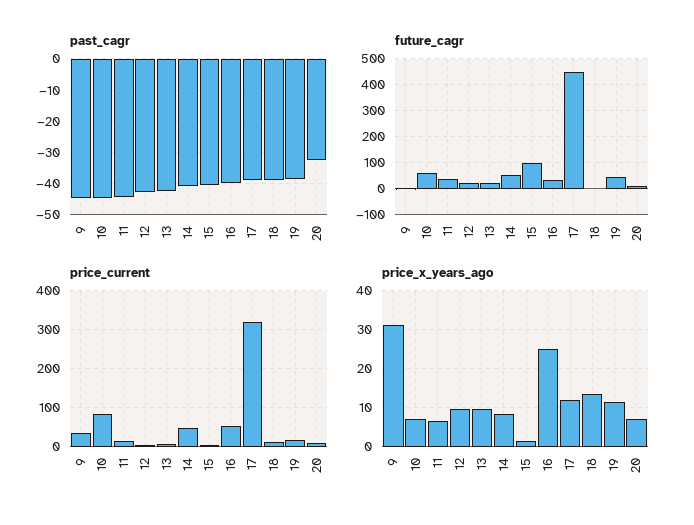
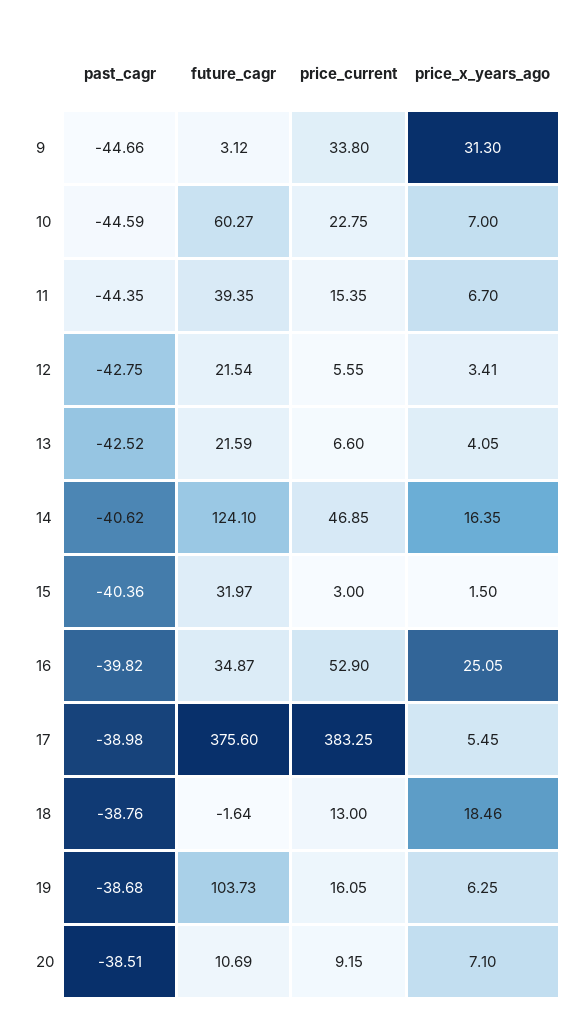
  {
    "past_cagr": {
      "9": -44.66,
      "10": -44.59,
      "11": -44.35,
      "12": -42.75,
      "13": -42.52,
      "14": -40.62,
      "15": -40.36,
      "16": -39.82,
      "17": -38.98,
      "18": -38.76,
      "19": -38.68,
-     "20": -32
+     "20": -38.51
    },
    "future_cagr": {
      "9": 3.12,
      "10": 60.27,
      "11": 39.35,
      "12": 21.54,
      "13": 21.59,
-     "14": 50,
+     "14": 124.1,
-     "15": 100,
+     "15": 31.97,
      "16": 34.87,
-     "17": 450,
+     "17": 375.6,
      "18": -1.64,
-     "19": 50,
+     "19": 103.73,
      "20": 10.69
    },
    "price_current": {
      "9": 33.8,
-     "10": 80,
+     "10": 22.75,
      "11": 15.35,
      "12": 5.55,
      "13": 6.6,
      "14": 46.85,
      "15": 3,
      "16": 52.9,
-     "17": 320,
+     "17": 383.25,
      "18": 13,
      "19": 16.05,
      "20": 9.15
    },
    "price_x_years_ago": {
      "9": 31.3,
      "10": 7,
      "11": 6.7,
-     "12": 10,
+     "12": 3.41,
-     "13": 10,
+     "13": 4.05,
-     "14": 8,
+     "14": 16.35,
      "15": 1.5,
      "16": 25.05,
-     "17": 12,
+     "17": 5.45,
-     "18": 14,
+     "18": 18.46,
-     "19": 12,
+     "19": 6.25,
      "20": 7.1
    }
  }

